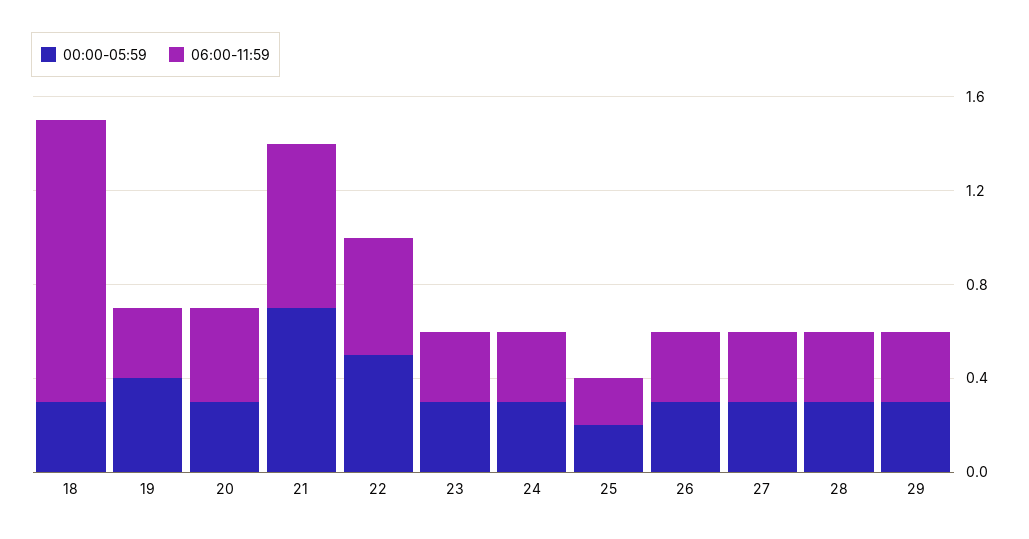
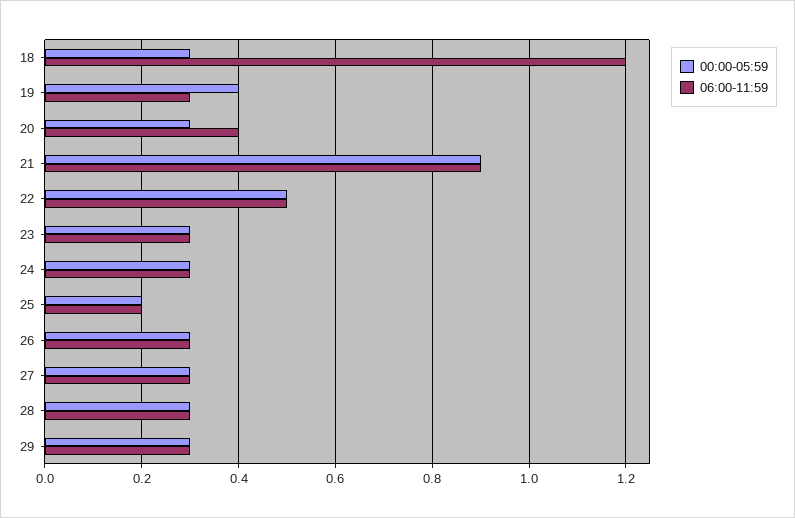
  {
    "00:00-05:59": {
      "18": 0.3,
      "19": 0.4,
      "20": 0.3,
-     "21": 0.7,
+     "21": 0.9,
      "22": 0.5,
      "23": 0.3,
      "24": 0.3,
      "25": 0.2,
      "26": 0.3,
      "27": 0.3,
      "28": 0.3,
      "29": 0.3
    },
    "06:00-11:59": {
      "18": 1.2,
      "19": 0.3,
      "20": 0.4,
-     "21": 0.7,
+     "21": 0.9,
      "22": 0.5,
      "23": 0.3,
      "24": 0.3,
      "25": 0.2,
      "26": 0.3,
      "27": 0.3,
      "28": 0.3,
      "29": 0.3
    }
  }

